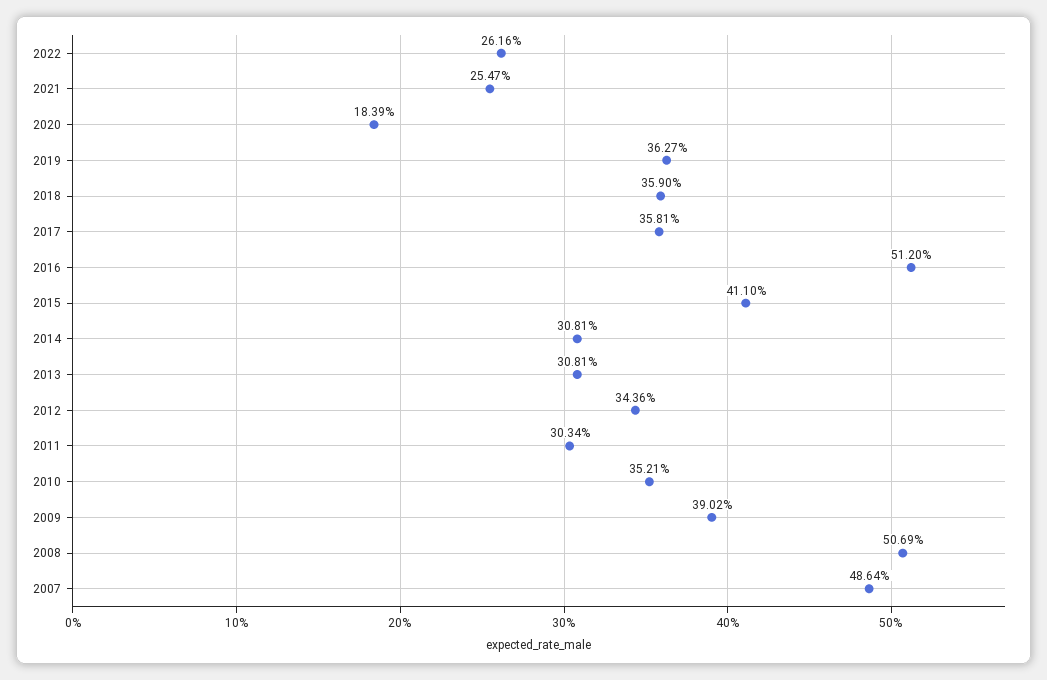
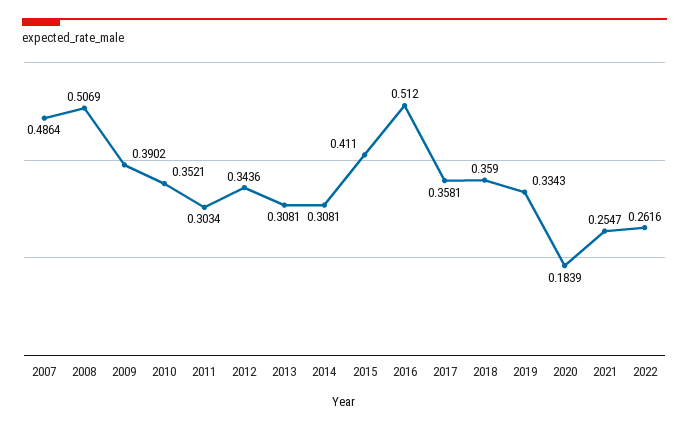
  {
    "2022": 0.2616,
    "2021": 0.2547,
    "2020": 0.1839,
-   "2019": 0.3627,
+   "2019": 0.3343,
    "2018": 0.359,
    "2017": 0.3581,
    "2016": 0.512,
    "2015": 0.411,
    "2014": 0.3081,
    "2013": 0.3081,
    "2012": 0.3436,
    "2011": 0.3034,
    "2010": 0.3521,
    "2009": 0.3902,
    "2008": 0.5069,
    "2007": 0.4864
  }

